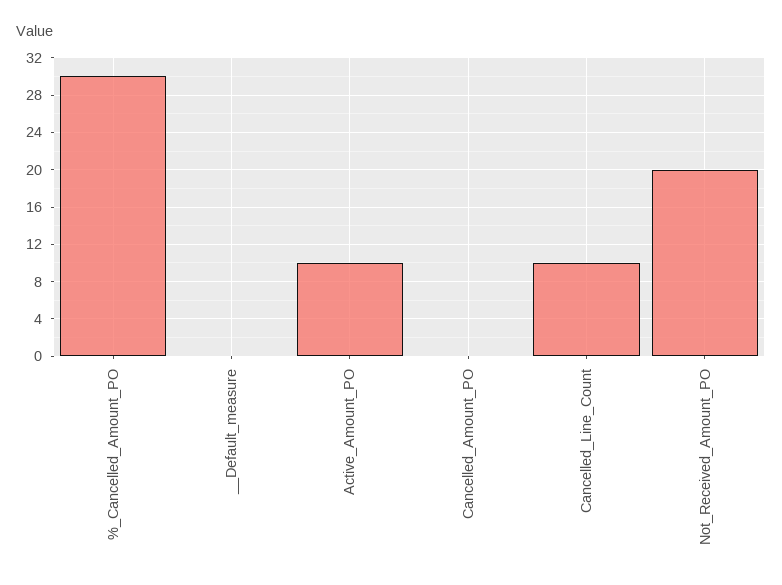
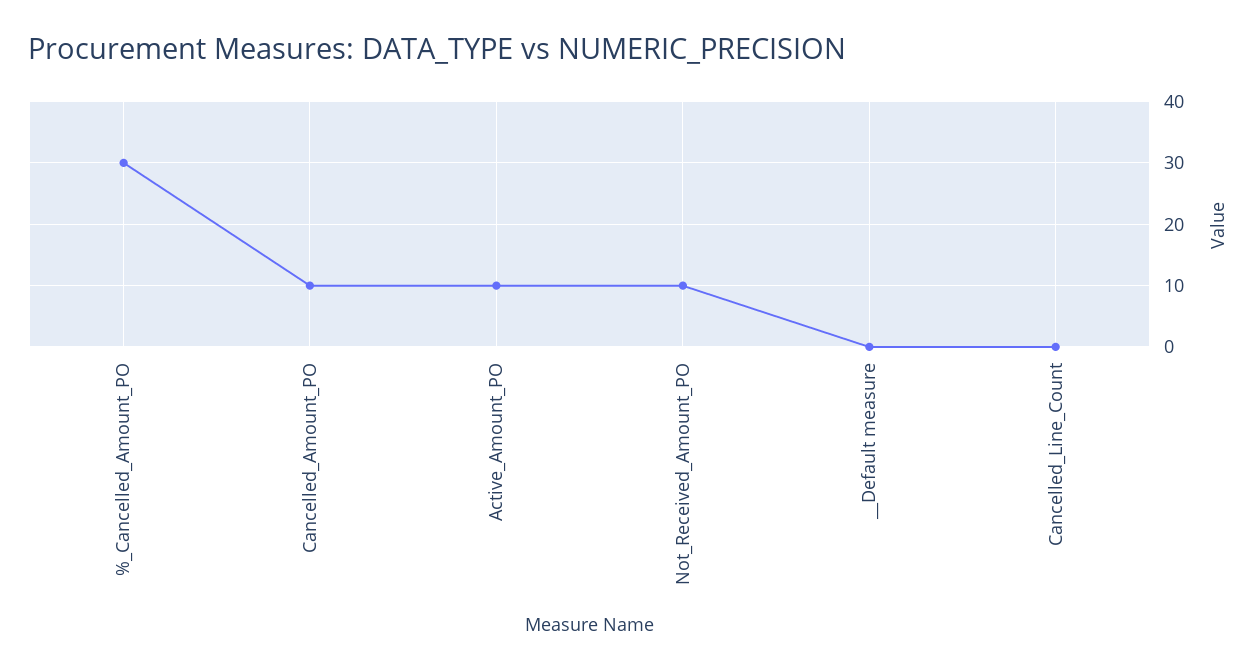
  {
    "%_Cancelled_Amount_PO": 30,
    "__Default_measure": 0,
    "Active_Amount_PO": 10,
-   "Cancelled_Amount_PO": 0,
+   "Cancelled_Amount_PO": 10,
-   "Cancelled_Line_Count": 10,
+   "Cancelled_Line_Count": 0,
-   "Not_Received_Amount_PO": 20
+   "Not_Received_Amount_PO": 10
  }

